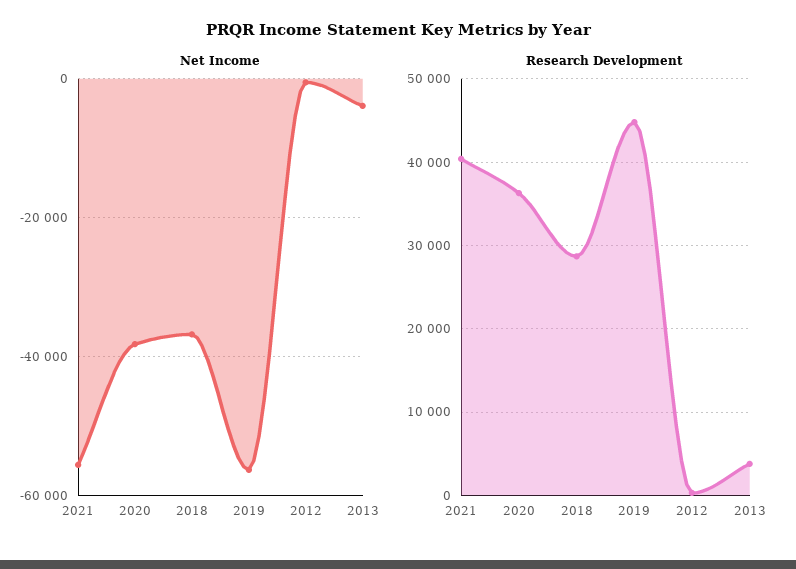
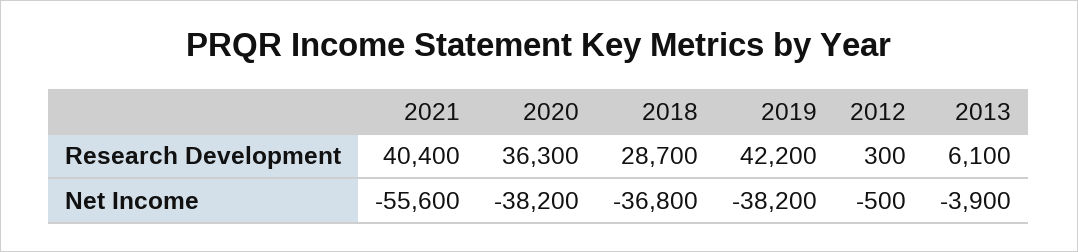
  {
    "Net Income": {
      "2021": -55600,
      "2020": -38200,
      "2018": -36800,
-     "2019": -56000,
+     "2019": -38200,
      "2012": -500,
      "2013": -3900
    },
    "Research Development": {
      "2021": 40400,
      "2020": 36300,
      "2018": 28700,
-     "2019": 45000,
+     "2019": 42200,
      "2012": 300,
-     "2013": 4000
+     "2013": 6100
    }
  }

